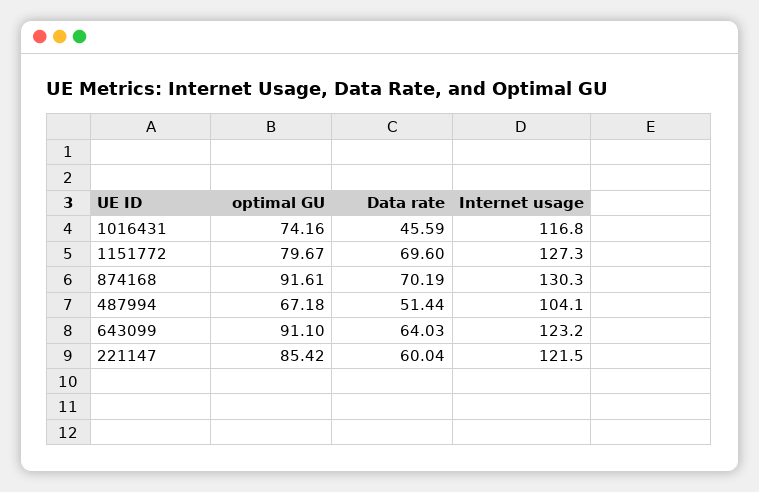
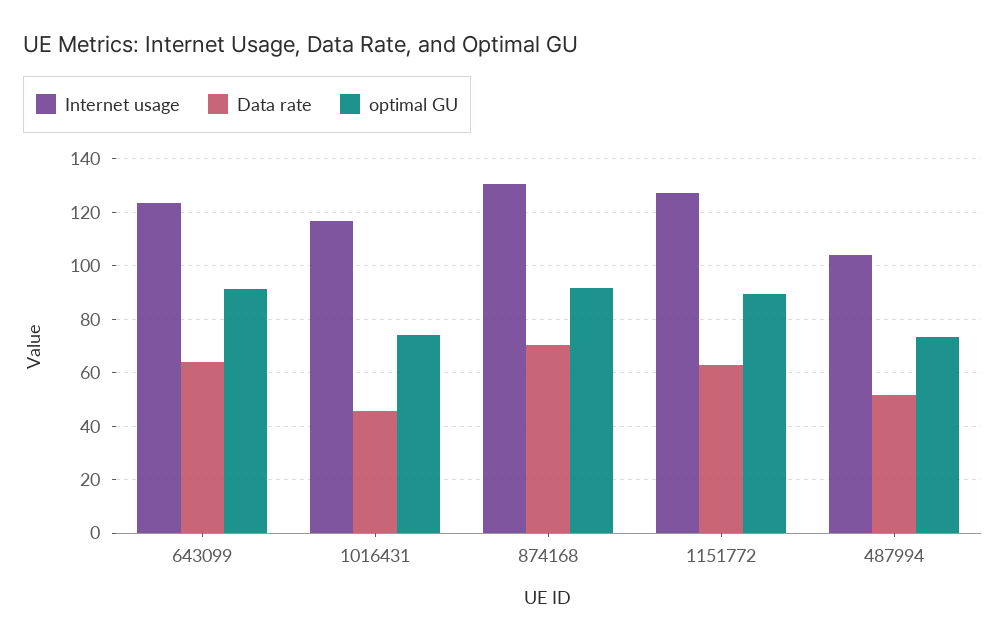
  {
    "optimal GU": {
      "1016431": 74.16,
-     "1151772": 79.67,
+     "1151772": 90,
      "874168": 91.61,
-     "487994": 67.18,
+     "487994": 72.5,
-     "643099": 91.1,
+     "643099": 91.1
-     "221147": 85.42
    },
    "Data rate": {
      "1016431": 45.59,
-     "1151772": 69.6,
+     "1151772": 62.5,
      "874168": 70.19,
      "487994": 51.44,
-     "643099": 64.03,
+     "643099": 64.03
-     "221147": 60.04
    },
    "Internet usage": {
      "1016431": 116.8,
      "1151772": 127.3,
      "874168": 130.3,
      "487994": 104.1,
-     "643099": 123.2,
+     "643099": 123.2
-     "221147": 121.5
    }
  }

